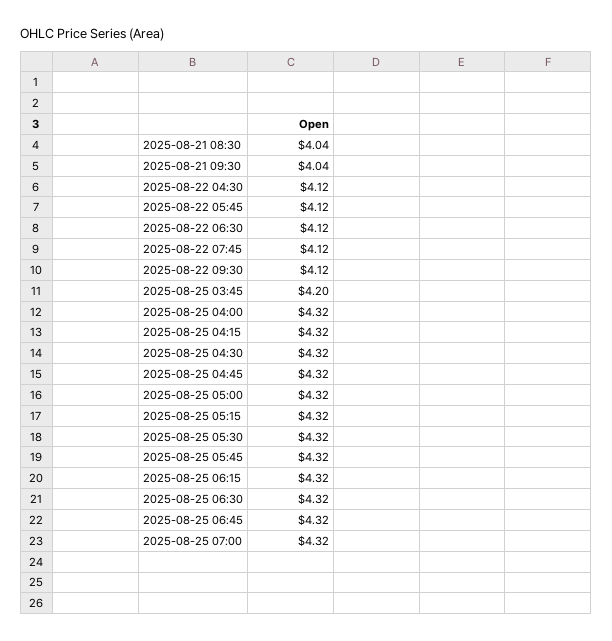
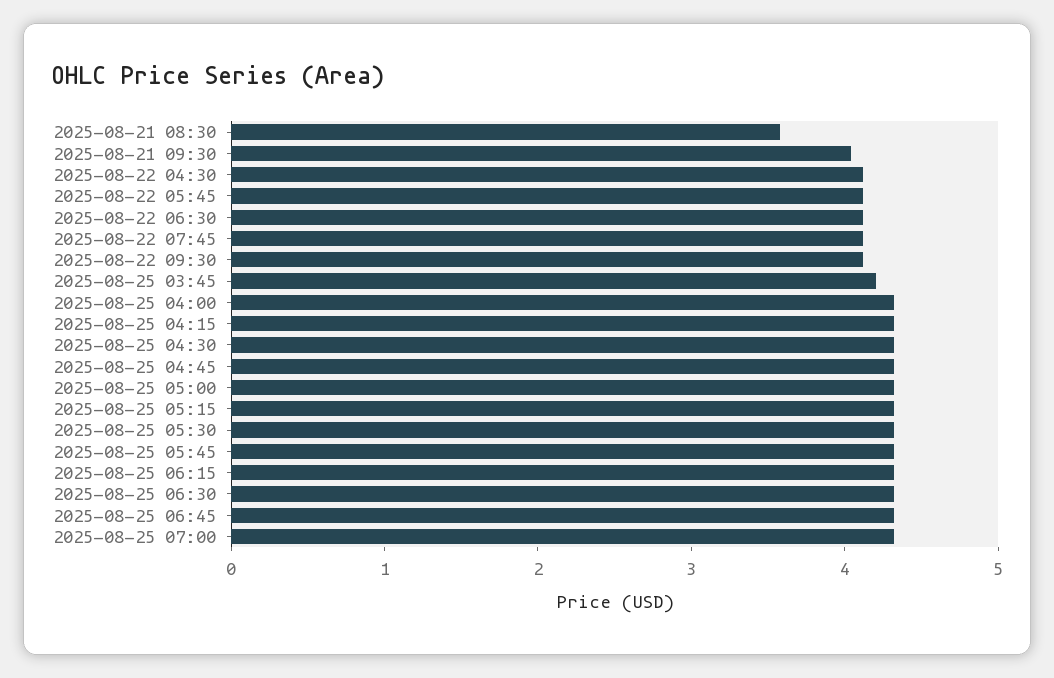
  {
-   "2025-08-21 08:30": 4.04,
+   "2025-08-21 08:30": 3.6,
    "2025-08-21 09:30": 4.04,
    "2025-08-22 04:30": 4.12,
    "2025-08-22 05:45": 4.12,
    "2025-08-22 06:30": 4.12,
    "2025-08-22 07:45": 4.12,
    "2025-08-22 09:30": 4.12,
    "2025-08-25 03:45": 4.2,
    "2025-08-25 04:00": 4.32,
    "2025-08-25 04:15": 4.32,
    "2025-08-25 04:30": 4.32,
    "2025-08-25 04:45": 4.32,
    "2025-08-25 05:00": 4.32,
    "2025-08-25 05:15": 4.32,
    "2025-08-25 05:30": 4.32,
    "2025-08-25 05:45": 4.32,
    "2025-08-25 06:15": 4.32,
    "2025-08-25 06:30": 4.32,
    "2025-08-25 06:45": 4.32,
    "2025-08-25 07:00": 4.32
  }

